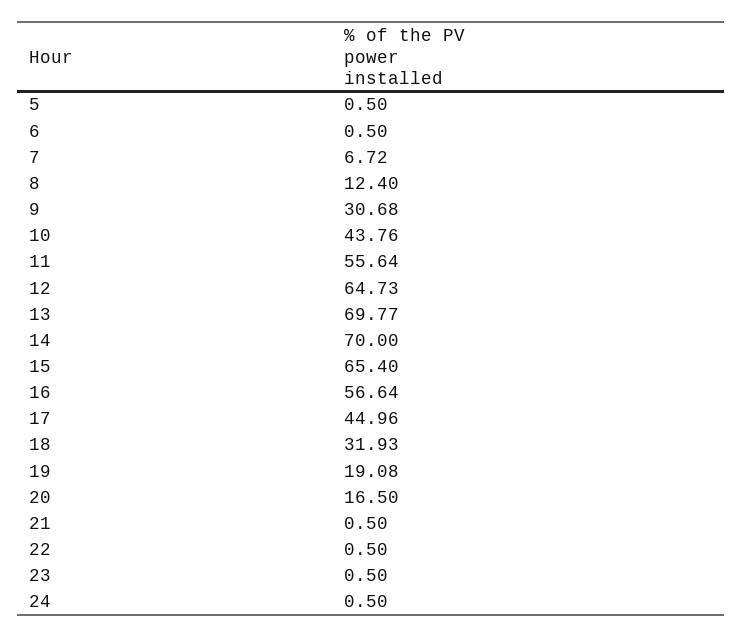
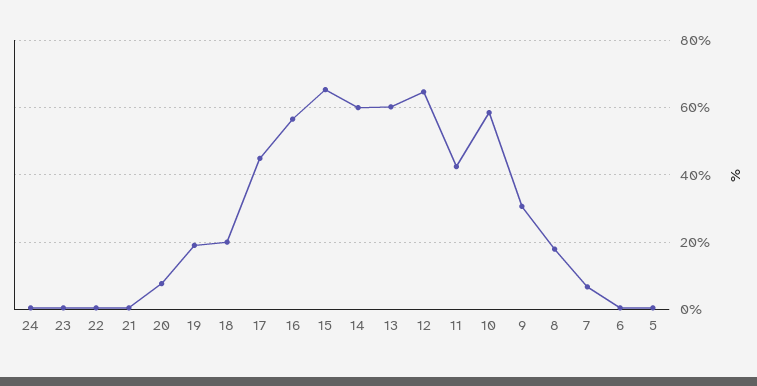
  {
    "5": 0.5,
    "6": 0.5,
    "7": 6.72,
-   "8": 12.4,
+   "8": 18,
    "9": 30.68,
-   "10": 43.76,
+   "10": 58,
-   "11": 55.64,
+   "11": 42,
    "12": 64.73,
-   "13": 69.77,
+   "13": 60,
-   "14": 70,
+   "14": 60,
    "15": 65.4,
    "16": 56.64,
    "17": 44.96,
-   "18": 31.93,
+   "18": 20,
    "19": 19.08,
-   "20": 16.5,
+   "20": 8,
    "21": 0.5,
    "22": 0.5,
    "23": 0.5,
    "24": 0.5
  }

